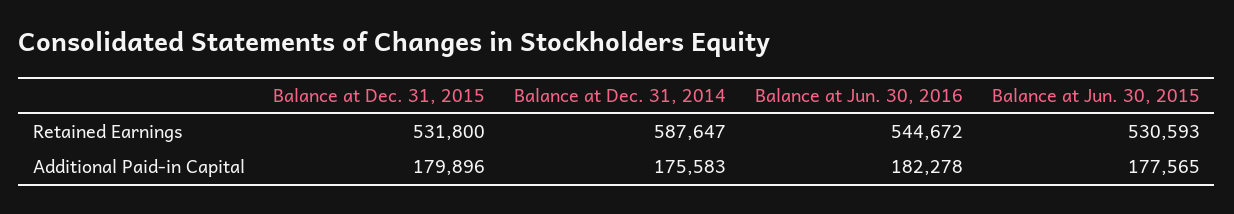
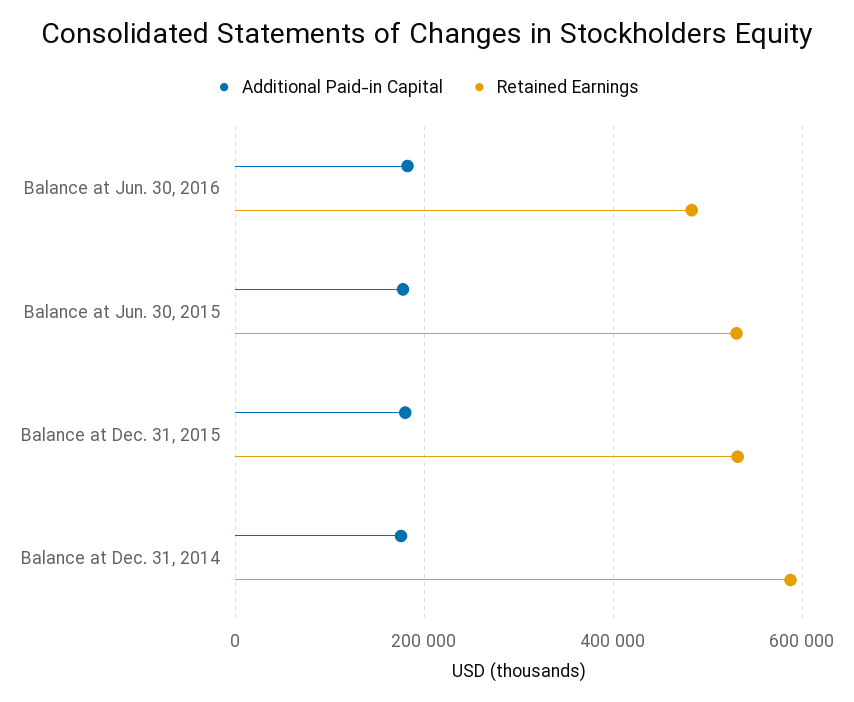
  {
    "Retained Earnings": {
      "Balance at Dec. 31, 2015": 531800,
      "Balance at Dec. 31, 2014": 587647,
-     "Balance at Jun. 30, 2016": 544672,
+     "Balance at Jun. 30, 2016": 480000,
      "Balance at Jun. 30, 2015": 530593
    },
    "Additional Paid-in Capital": {
      "Balance at Dec. 31, 2015": 179896,
      "Balance at Dec. 31, 2014": 175583,
      "Balance at Jun. 30, 2016": 182278,
      "Balance at Jun. 30, 2015": 177565
    }
  }

